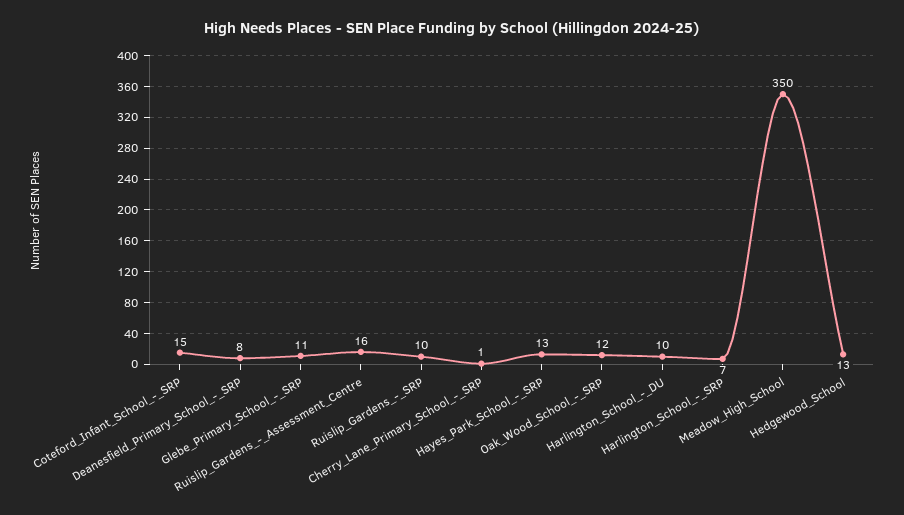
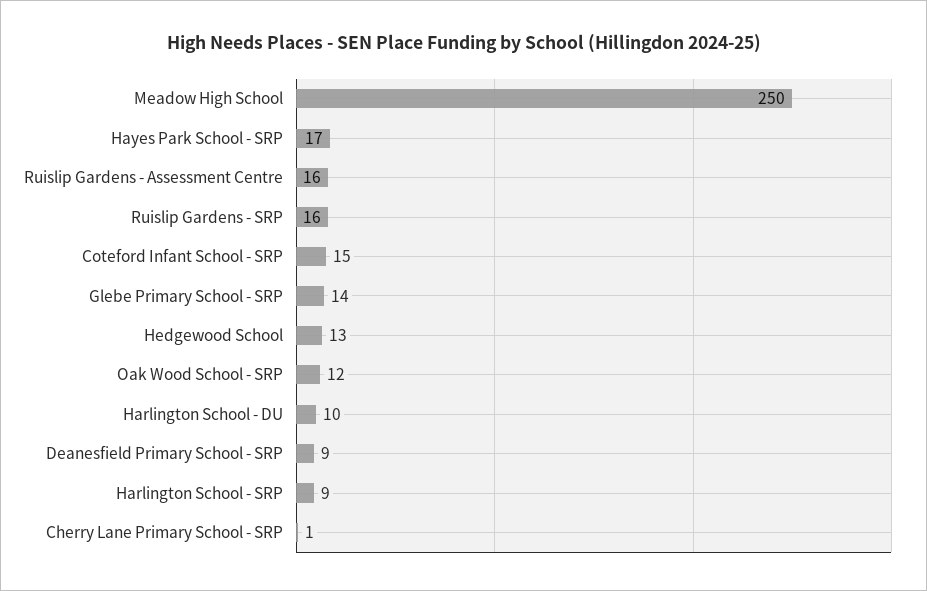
  {
    "Coteford_Infant_School_-_SRP": 15,
-   "Deanesfield_Primary_School_-_SRP": 8,
+   "Deanesfield_Primary_School_-_SRP": 9,
-   "Glebe_Primary_School_-_SRP": 11,
+   "Glebe_Primary_School_-_SRP": 14,
    "Ruislip_Gardens_-_Assessment_Centre": 16,
-   "Ruislip_Gardens_-_SRP": 10,
+   "Ruislip_Gardens_-_SRP": 16,
    "Cherry_Lane_Primary_School_-_SRP": 1,
-   "Hayes_Park_School_-_SRP": 13,
+   "Hayes_Park_School_-_SRP": 17,
    "Oak_Wood_School_-_SRP": 12,
    "Harlington_School_-_DU": 10,
-   "Harlington_School_-_SRP": 7,
+   "Harlington_School_-_SRP": 9,
-   "Meadow_High_School": 350,
+   "Meadow_High_School": 250,
    "Hedgewood_School": 13
  }

